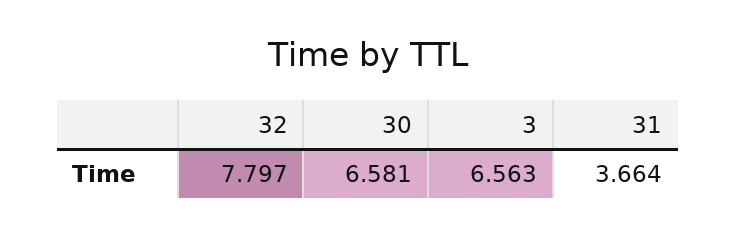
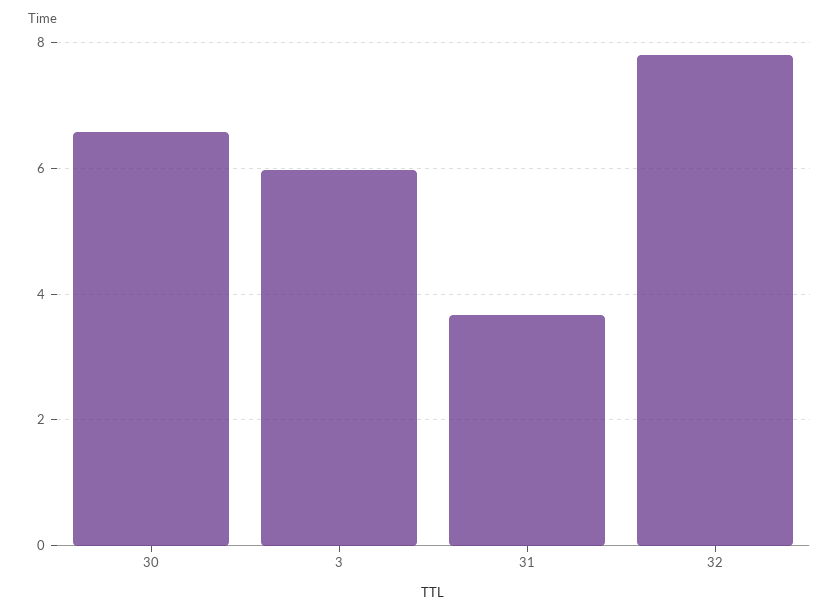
  {
    "32": 7.797,
    "30": 6.581,
-   "3": 6.563,
+   "3": 6,
    "31": 3.664
  }

